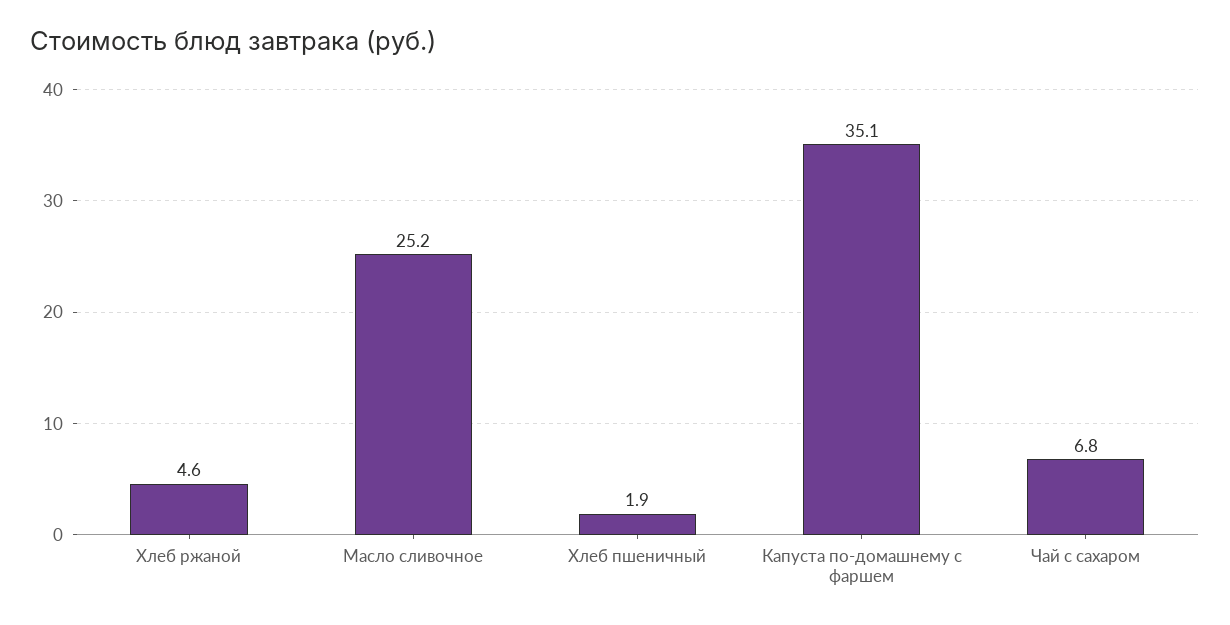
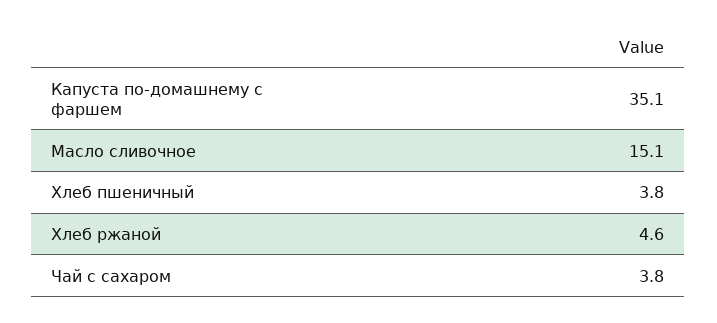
  {
    "Хлеб ржаной": 4.6,
-   "Масло сливочное": 25.2,
+   "Масло сливочное": 15.1,
-   "Хлеб пшеничный": 1.9,
+   "Хлеб пшеничный": 3.8,
    "Капуста по-домашнему с фаршем": 35.1,
-   "Чай с сахаром": 6.8
+   "Чай с сахаром": 3.8
  }

